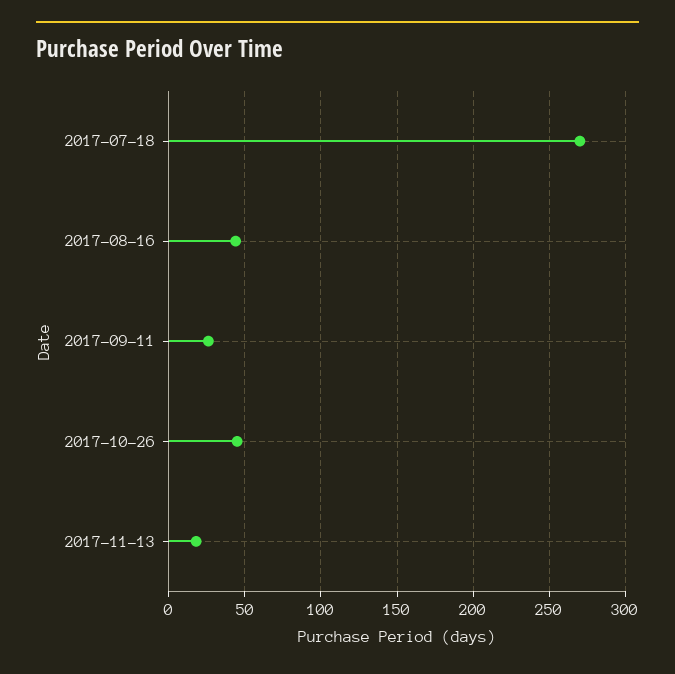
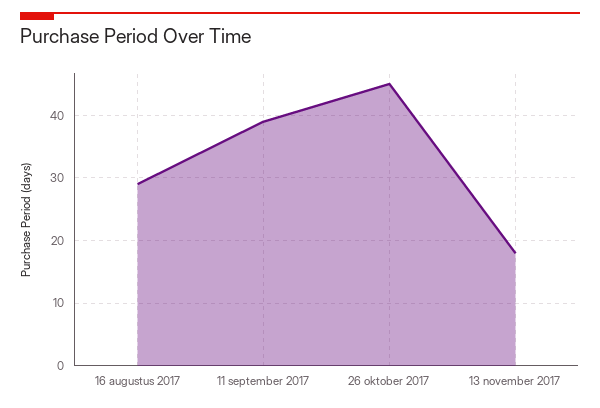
  {
-   "2017-07-18": 270,
-   "2017-08-16": 45,
+   "2017-08-16": 29,
-   "2017-09-11": 25,
+   "2017-09-11": 39,
    "2017-10-26": 45,
    "2017-11-13": 18
  }

